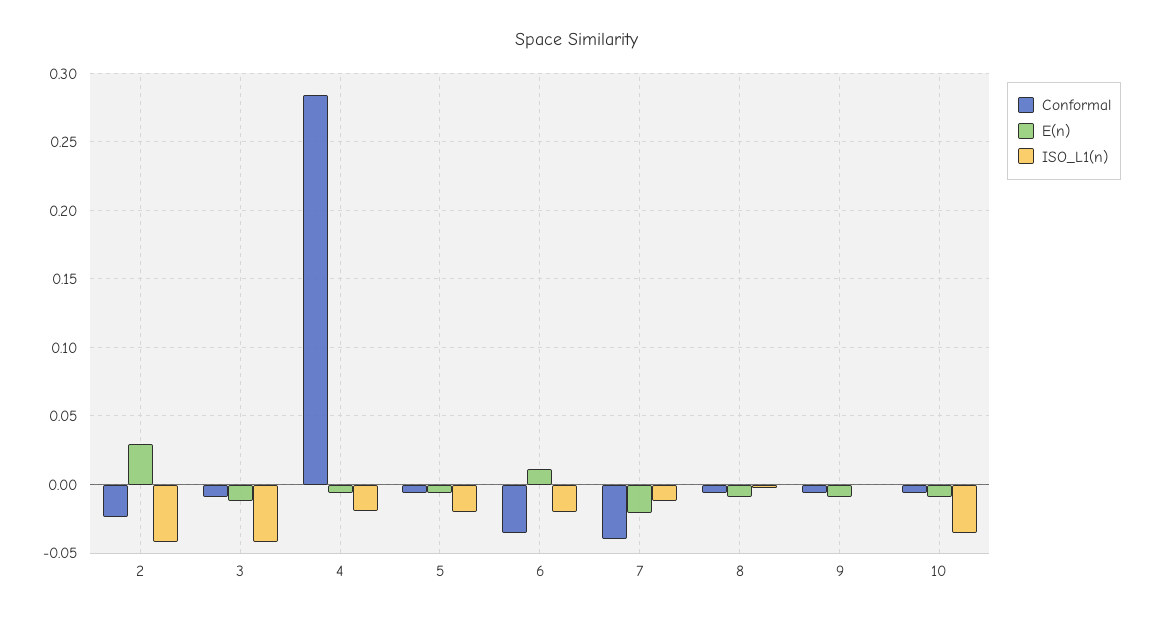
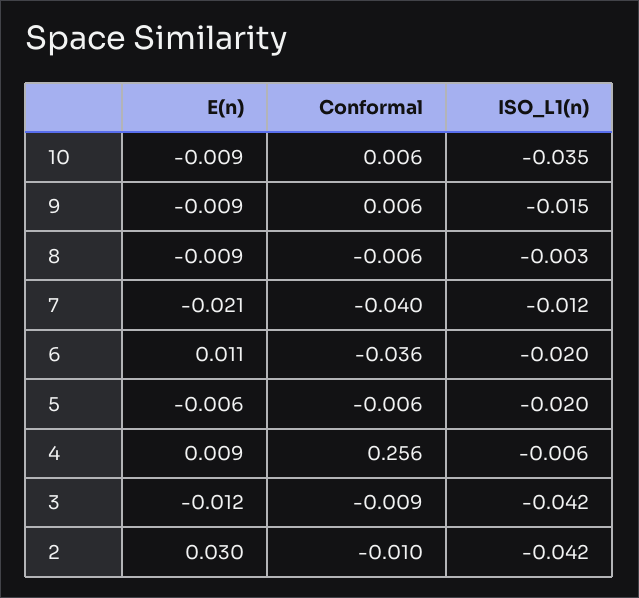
  {
    "Conformal": {
-     "2": -0.025,
+     "2": -0.01,
      "3": -0.009,
-     "4": 0.285,
+     "4": 0.256,
      "5": -0.006,
      "6": -0.036,
      "7": -0.04,
      "8": -0.006,
-     "9": -0.005,
+     "9": 0.006,
-     "10": -0.005
+     "10": 0.006
    },
    "E(n)": {
      "2": 0.03,
      "3": -0.012,
-     "4": -0.005,
+     "4": 0.009,
      "5": -0.006,
      "6": 0.011,
      "7": -0.021,
      "8": -0.009,
      "9": -0.009,
      "10": -0.009
    },
    "ISO_L1(n)": {
      "2": -0.042,
      "3": -0.042,
-     "4": -0.02,
+     "4": -0.006,
      "5": -0.02,
      "6": -0.02,
      "7": -0.012,
      "8": -0.003,
-     "9": 0,
+     "9": -0.015,
      "10": -0.035
    }
  }

